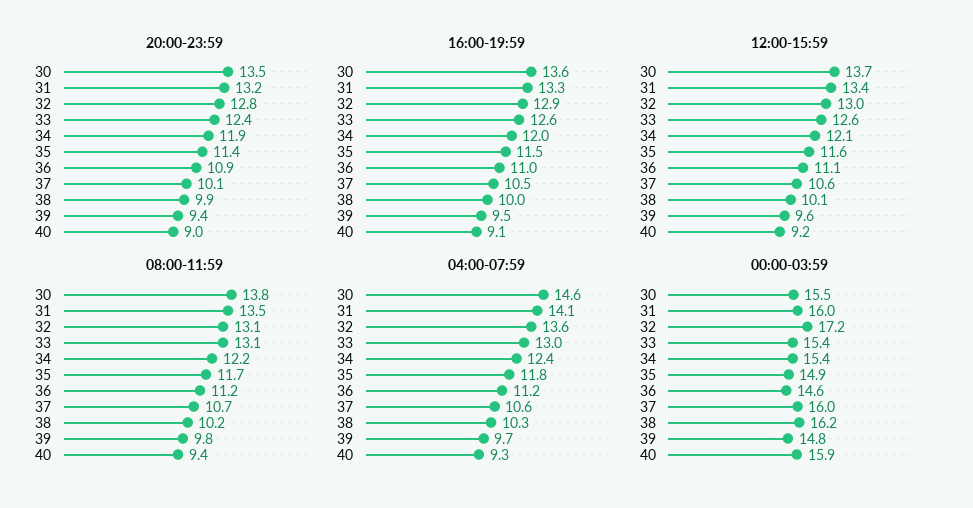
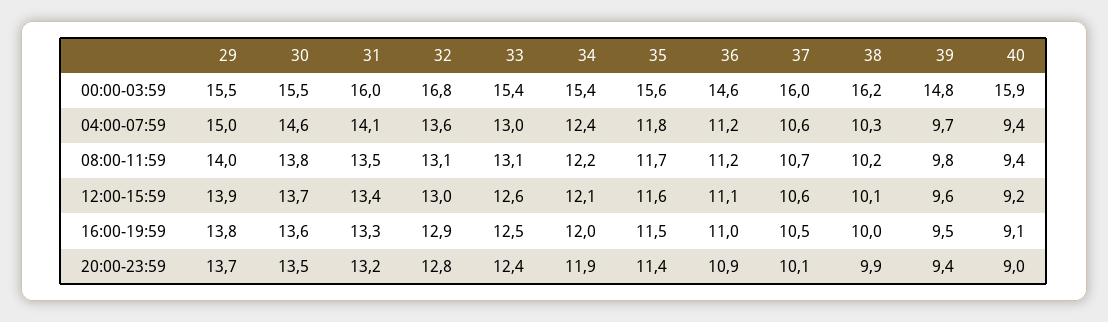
  {
    "20:00-23:59": {
      "30": 13.5,
      "31": 13.2,
      "32": 12.8,
      "33": 12.4,
      "34": 11.9,
      "35": 11.4,
      "36": 10.9,
      "37": 10.1,
      "38": 9.9,
      "39": 9.4,
-     "40": 9
+     "40": 9,
+     "29": 13.7
    },
    "16:00-19:59": {
      "30": 13.6,
      "31": 13.3,
      "32": 12.9,
-     "33": 12.6,
+     "33": 12.5,
      "34": 12,
      "35": 11.5,
      "36": 11,
      "37": 10.5,
      "38": 10,
      "39": 9.5,
-     "40": 9.1
+     "40": 9.1,
+     "29": 13.8
    },
    "12:00-15:59": {
      "30": 13.7,
      "31": 13.4,
      "32": 13,
      "33": 12.6,
      "34": 12.1,
      "35": 11.6,
      "36": 11.1,
      "37": 10.6,
      "38": 10.1,
      "39": 9.6,
-     "40": 9.2
+     "40": 9.2,
+     "29": 13.9
    },
    "08:00-11:59": {
      "30": 13.8,
      "31": 13.5,
      "32": 13.1,
      "33": 13.1,
      "34": 12.2,
      "35": 11.7,
      "36": 11.2,
      "37": 10.7,
      "38": 10.2,
      "39": 9.8,
-     "40": 9.4
+     "40": 9.4,
+     "29": 14
    },
    "04:00-07:59": {
      "30": 14.6,
      "31": 14.1,
      "32": 13.6,
      "33": 13,
      "34": 12.4,
      "35": 11.8,
      "36": 11.2,
      "37": 10.6,
      "38": 10.3,
      "39": 9.7,
-     "40": 9.3
+     "40": 9.4,
+     "29": 15
    },
    "00:00-03:59": {
      "30": 15.5,
      "31": 16,
-     "32": 17.2,
+     "32": 16.8,
      "33": 15.4,
      "34": 15.4,
-     "35": 14.9,
+     "35": 15.6,
      "36": 14.6,
      "37": 16,
      "38": 16.2,
      "39": 14.8,
-     "40": 15.9
+     "40": 15.9,
+     "29": 15.5
    }
  }

